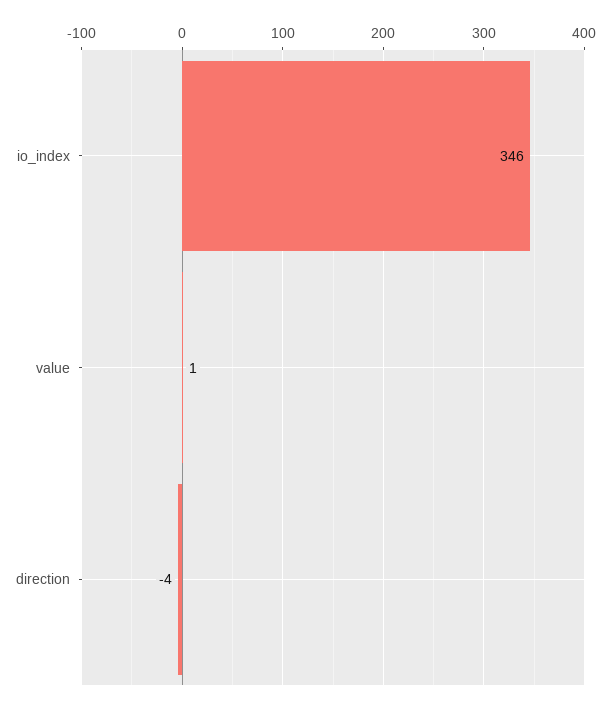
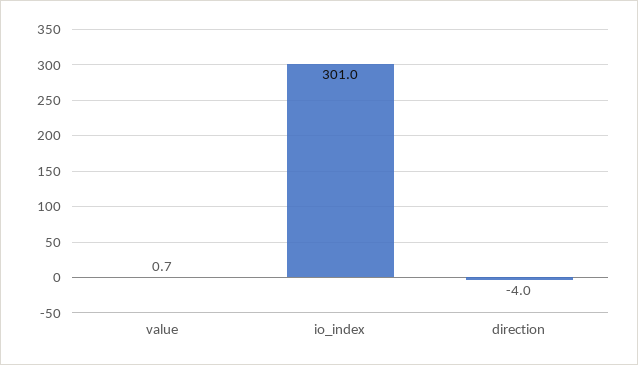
  {
-   "io_index": 346,
+   "io_index": 301,
    "value": 0.7,
    "direction": -4
  }

